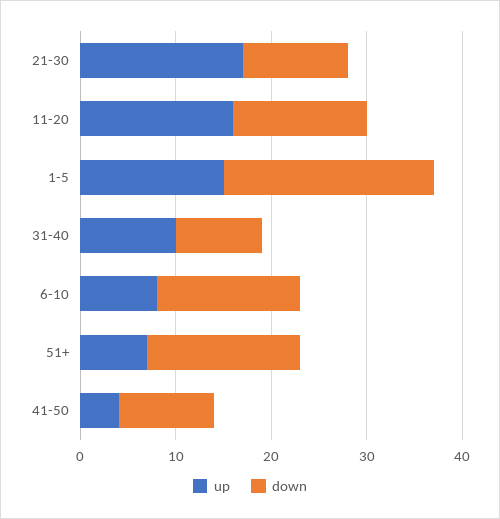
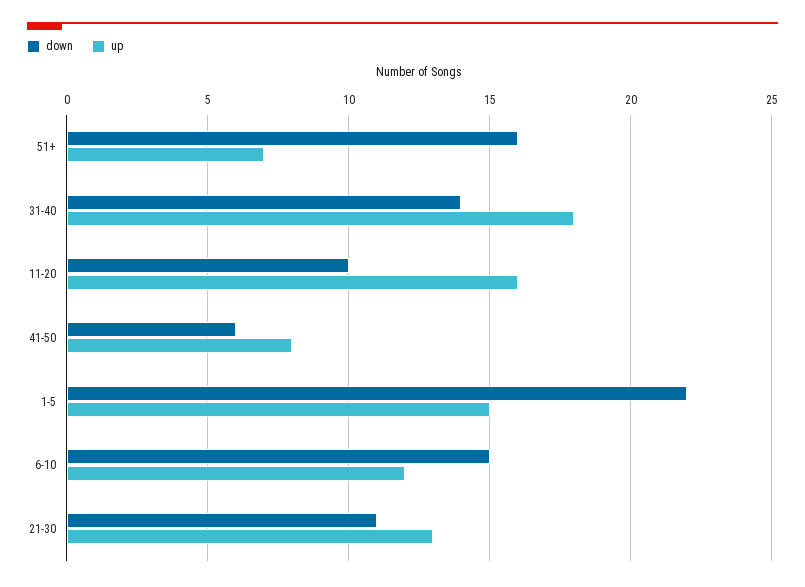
  {
    "up": {
-     "21-30": 17,
+     "21-30": 13,
      "11-20": 16,
      "1-5": 15,
-     "31-40": 10,
+     "31-40": 18,
-     "6-10": 8,
+     "6-10": 12,
      "51+": 7,
-     "41-50": 4
+     "41-50": 8
    },
    "down": {
      "21-30": 11,
-     "11-20": 14,
+     "11-20": 10,
      "1-5": 22,
-     "31-40": 9,
+     "31-40": 14,
      "6-10": 15,
      "51+": 16,
-     "41-50": 10
+     "41-50": 6
    }
  }

